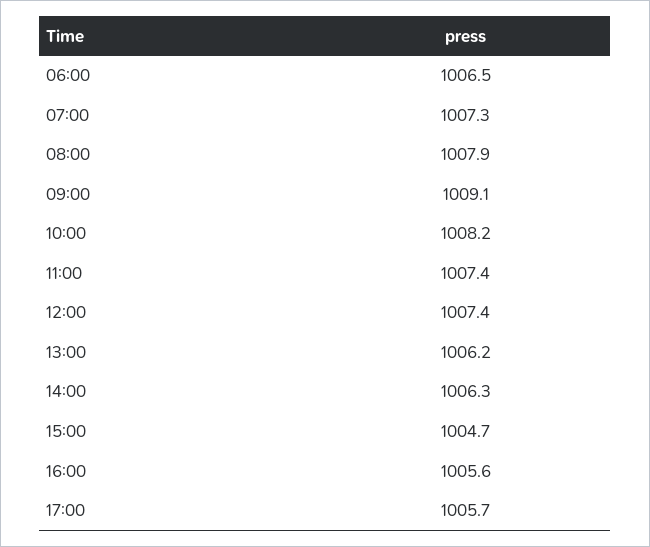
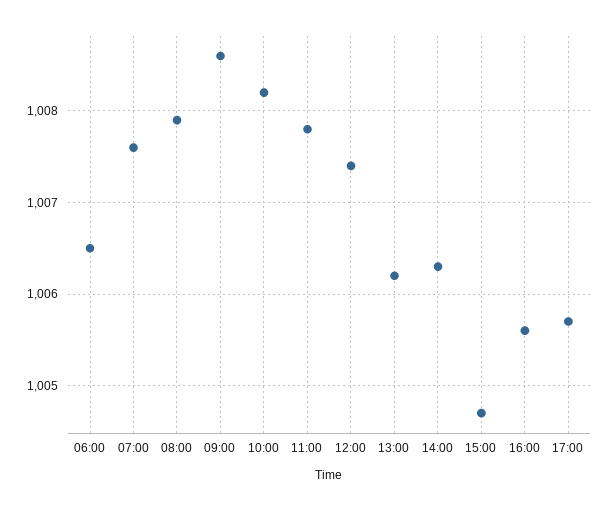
  {
    "06:00": 1006.5,
-   "07:00": 1007.3,
+   "07:00": 1007.6,
    "08:00": 1007.9,
-   "09:00": 1009.1,
+   "09:00": 1008.6,
    "10:00": 1008.2,
-   "11:00": 1007.4,
+   "11:00": 1007.8,
    "12:00": 1007.4,
    "13:00": 1006.2,
    "14:00": 1006.3,
    "15:00": 1004.7,
    "16:00": 1005.6,
    "17:00": 1005.7
  }

